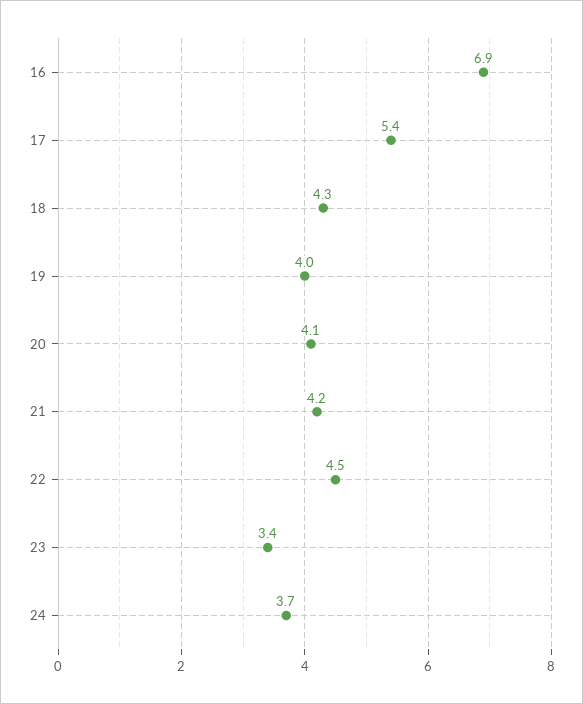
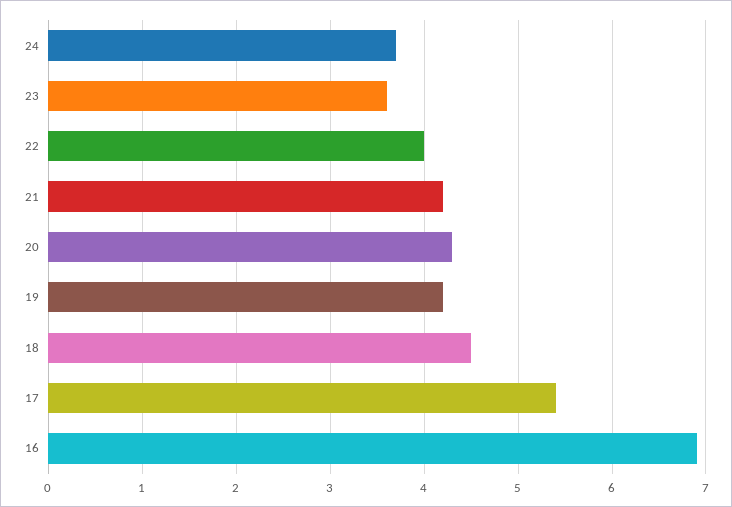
  {
    "16": 6.9,
    "17": 5.4,
-   "18": 4.3,
+   "18": 4.5,
-   "19": 4,
+   "19": 4.2,
-   "20": 4.1,
+   "20": 4.3,
    "21": 4.2,
-   "22": 4.5,
+   "22": 4,
-   "23": 3.4,
+   "23": 3.6,
    "24": 3.7
  }

